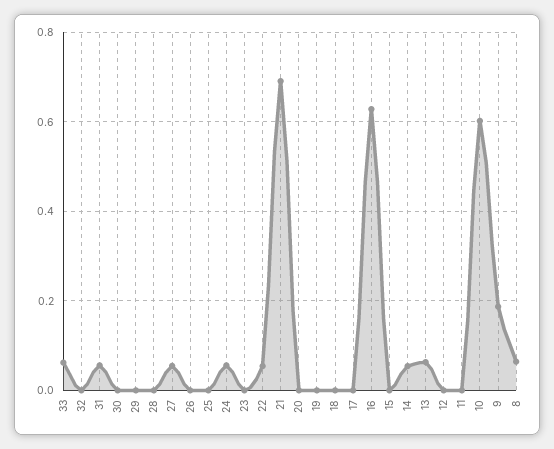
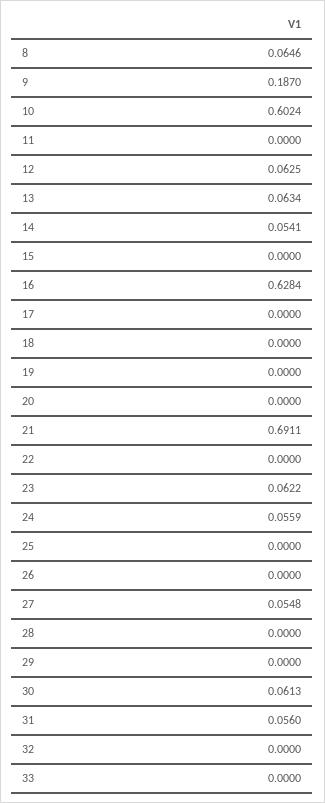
  {
-   "33": 0.06,
+   "33": 0,
    "32": 0,
    "31": 0.056,
-   "30": 0,
+   "30": 0.0613,
    "29": 0,
    "28": 0,
    "27": 0.0548,
    "26": 0,
    "25": 0,
    "24": 0.0559,
-   "23": 0,
+   "23": 0.0622,
-   "22": 0.06,
+   "22": 0,
    "21": 0.6911,
    "20": 0,
    "19": 0,
    "18": 0,
    "17": 0,
    "16": 0.6284,
    "15": 0,
    "14": 0.0541,
    "13": 0.0634,
-   "12": 0,
+   "12": 0.0625,
    "11": 0,
    "10": 0.6024,
    "9": 0.187,
    "8": 0.0646
  }

